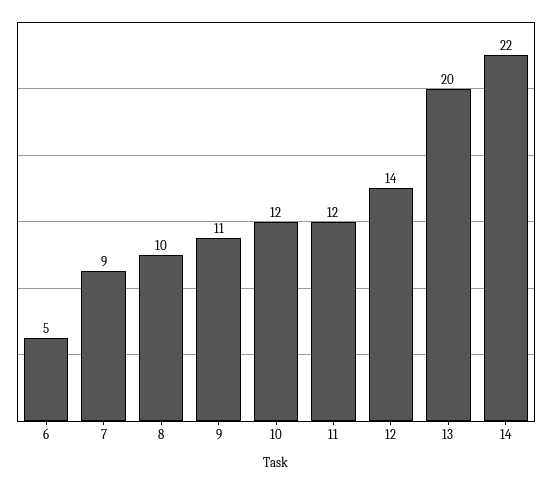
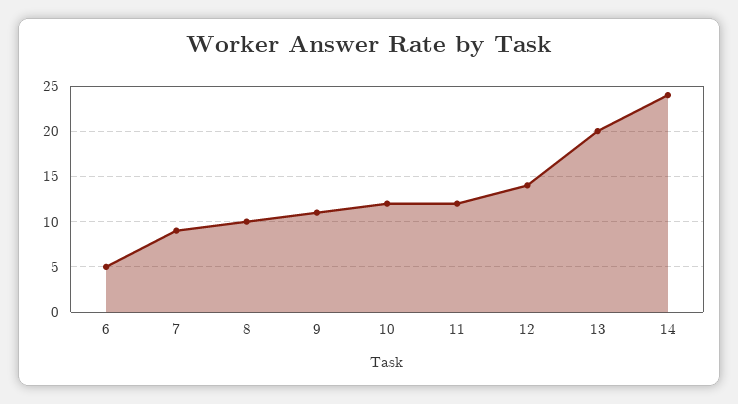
  {
    "6": 5,
    "7": 9,
    "8": 10,
    "9": 11,
    "10": 12,
    "11": 12,
    "12": 14,
    "13": 20,
-   "14": 22
+   "14": 24
  }

